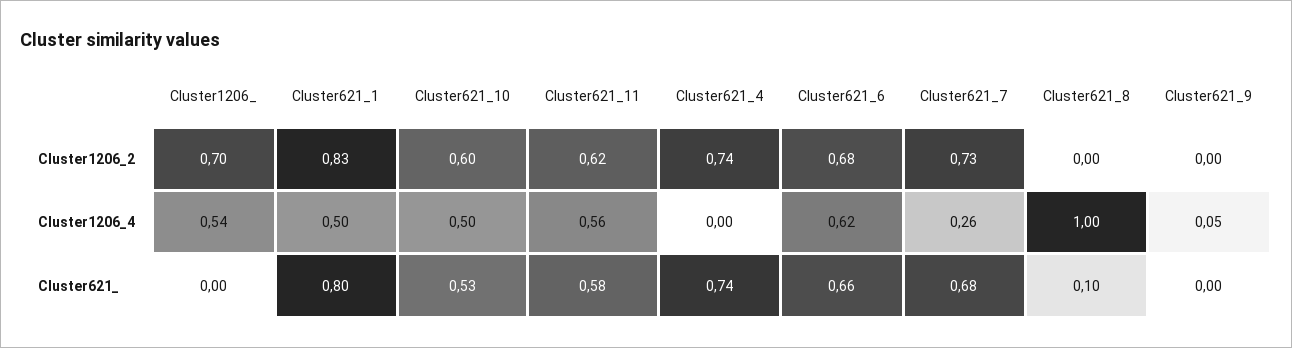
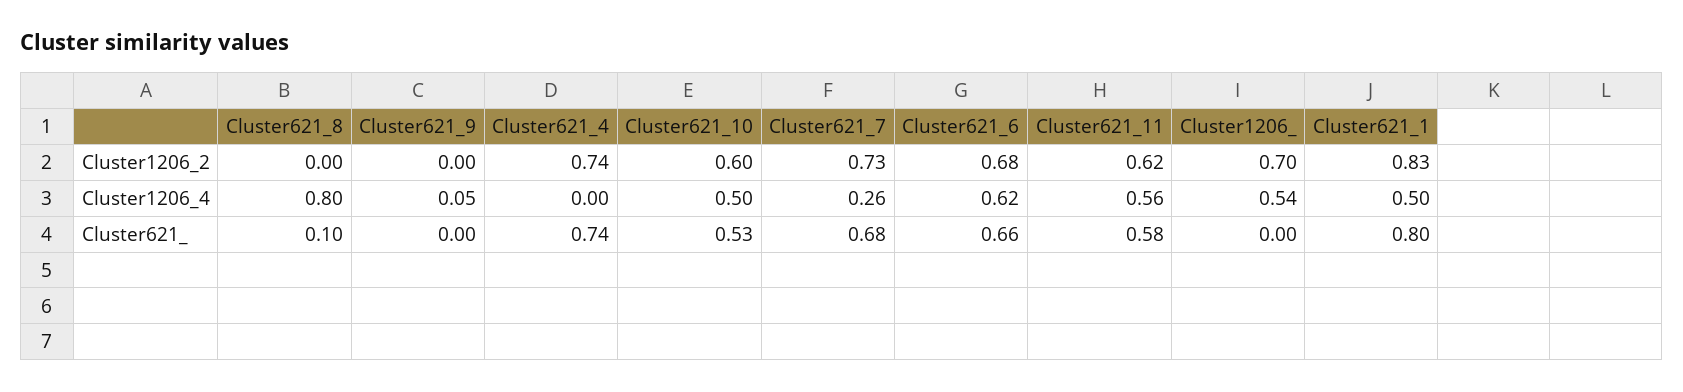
  {
    "Cluster1206_": {
      "Cluster1206_2": 0.7,
      "Cluster1206_4": 0.54,
      "Cluster621_": 0
    },
    "Cluster621_1": {
      "Cluster1206_2": 0.83,
      "Cluster1206_4": 0.5,
      "Cluster621_": 0.8
    },
    "Cluster621_10": {
      "Cluster1206_2": 0.6,
      "Cluster1206_4": 0.5,
      "Cluster621_": 0.53
    },
    "Cluster621_11": {
      "Cluster1206_2": 0.62,
      "Cluster1206_4": 0.56,
      "Cluster621_": 0.58
    },
    "Cluster621_4": {
      "Cluster1206_2": 0.74,
      "Cluster1206_4": 0,
      "Cluster621_": 0.74
    },
    "Cluster621_6": {
      "Cluster1206_2": 0.68,
      "Cluster1206_4": 0.62,
      "Cluster621_": 0.66
    },
    "Cluster621_7": {
      "Cluster1206_2": 0.73,
      "Cluster1206_4": 0.26,
      "Cluster621_": 0.68
    },
    "Cluster621_8": {
      "Cluster1206_2": 0,
-     "Cluster1206_4": 1,
+     "Cluster1206_4": 0.8,
      "Cluster621_": 0.1
    },
    "Cluster621_9": {
      "Cluster1206_2": 0,
      "Cluster1206_4": 0.05,
      "Cluster621_": 0
    }
  }

